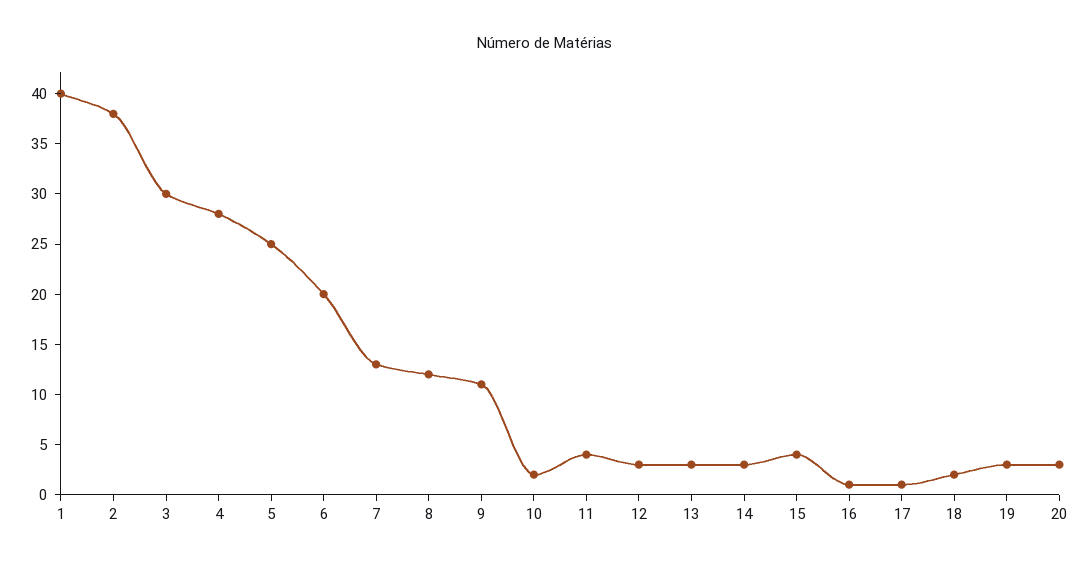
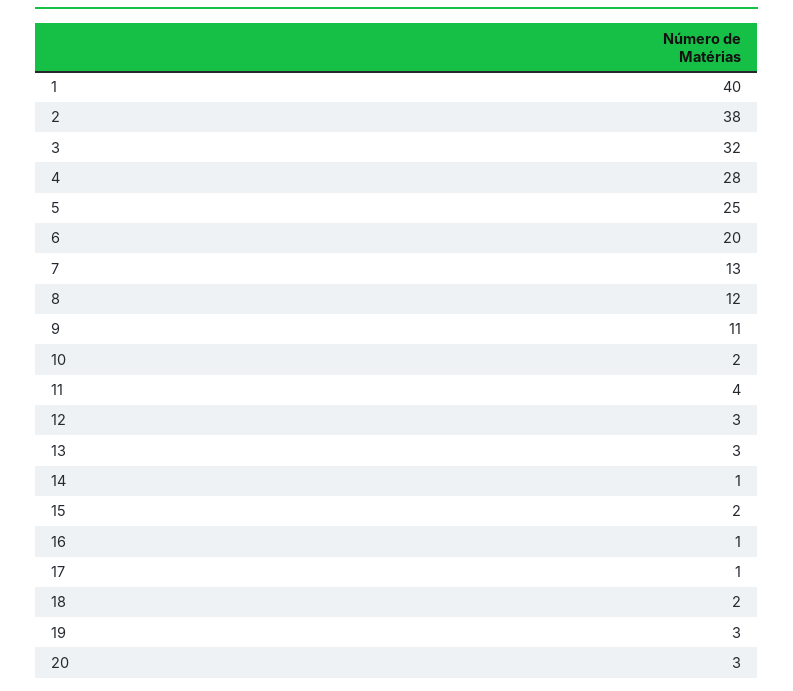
  {
    "1": 40,
    "2": 38,
-   "3": 30,
+   "3": 32,
    "4": 28,
    "5": 25,
    "6": 20,
    "7": 13,
    "8": 12,
    "9": 11,
    "10": 2,
    "11": 4,
    "12": 3,
    "13": 3,
-   "14": 3,
+   "14": 1,
-   "15": 4,
+   "15": 2,
    "16": 1,
    "17": 1,
    "18": 2,
    "19": 3,
    "20": 3
  }

